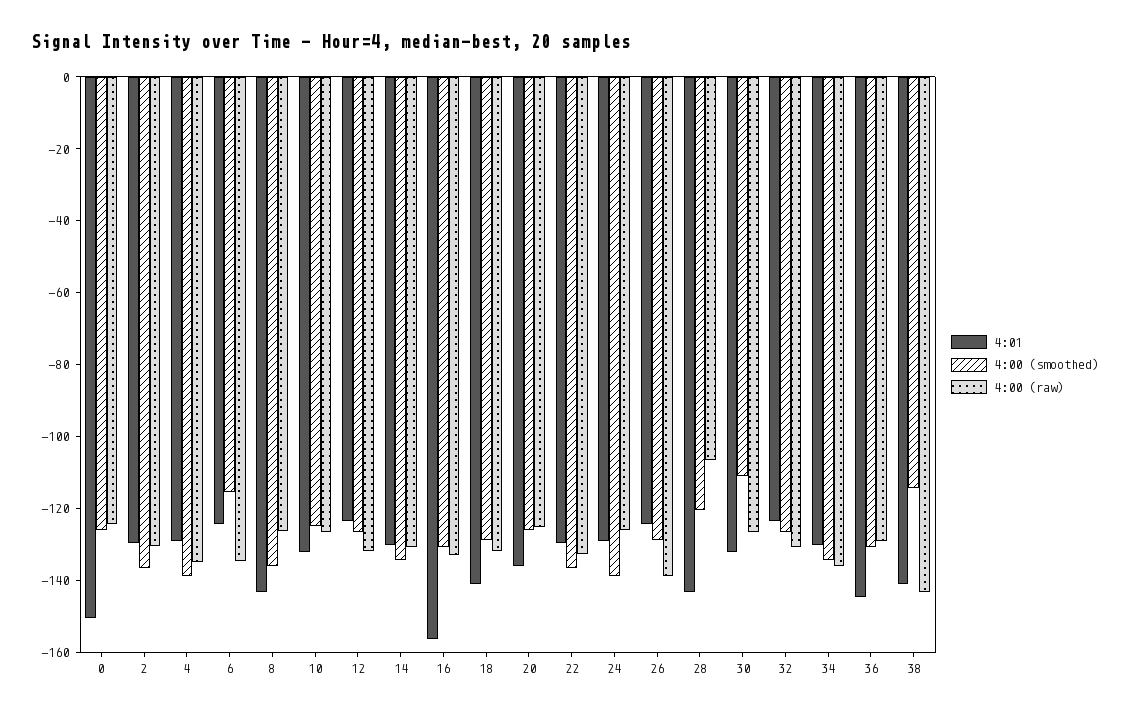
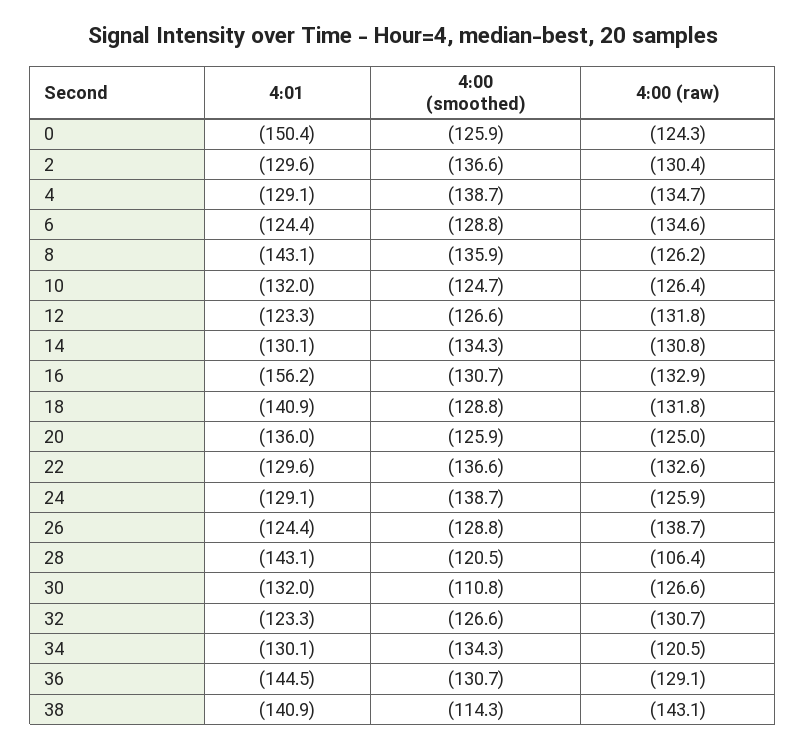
  {
    "4:01": {
      "0": -150.4,
      "2": -129.6,
      "4": -129.1,
      "6": -124.4,
      "8": -143.1,
      "10": -132,
      "12": -123.3,
      "14": -130.1,
      "16": -156.2,
      "18": -140.9,
      "20": -136,
      "22": -129.6,
      "24": -129.1,
      "26": -124.4,
      "28": -143.1,
      "30": -132,
      "32": -123.3,
      "34": -130.1,
      "36": -144.5,
      "38": -140.9
    },
    "4:00 (smoothed)": {
      "0": -125.9,
      "2": -136.6,
      "4": -138.7,
-     "6": -115,
+     "6": -128.8,
      "8": -135.9,
      "10": -124.7,
      "12": -126.6,
      "14": -134.3,
      "16": -130.7,
      "18": -128.8,
      "20": -125.9,
      "22": -136.6,
      "24": -138.7,
      "26": -128.8,
      "28": -120.5,
      "30": -110.8,
      "32": -126.6,
      "34": -134.3,
      "36": -130.7,
      "38": -114.3
    },
    "4:00 (raw)": {
      "0": -124.3,
      "2": -130.4,
      "4": -134.7,
      "6": -134.6,
      "8": -126.2,
      "10": -126.4,
      "12": -131.8,
      "14": -130.8,
      "16": -132.9,
      "18": -131.8,
      "20": -125,
      "22": -132.6,
      "24": -125.9,
      "26": -138.7,
      "28": -106.4,
      "30": -126.6,
      "32": -130.7,
-     "34": -135,
+     "34": -120.5,
      "36": -129.1,
      "38": -143.1
    }
  }

